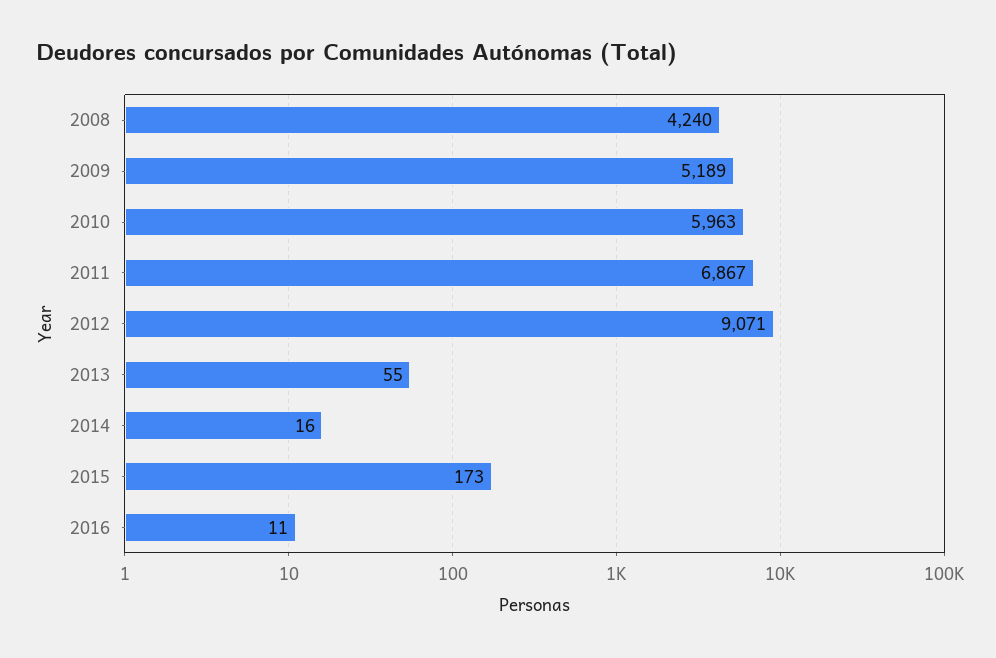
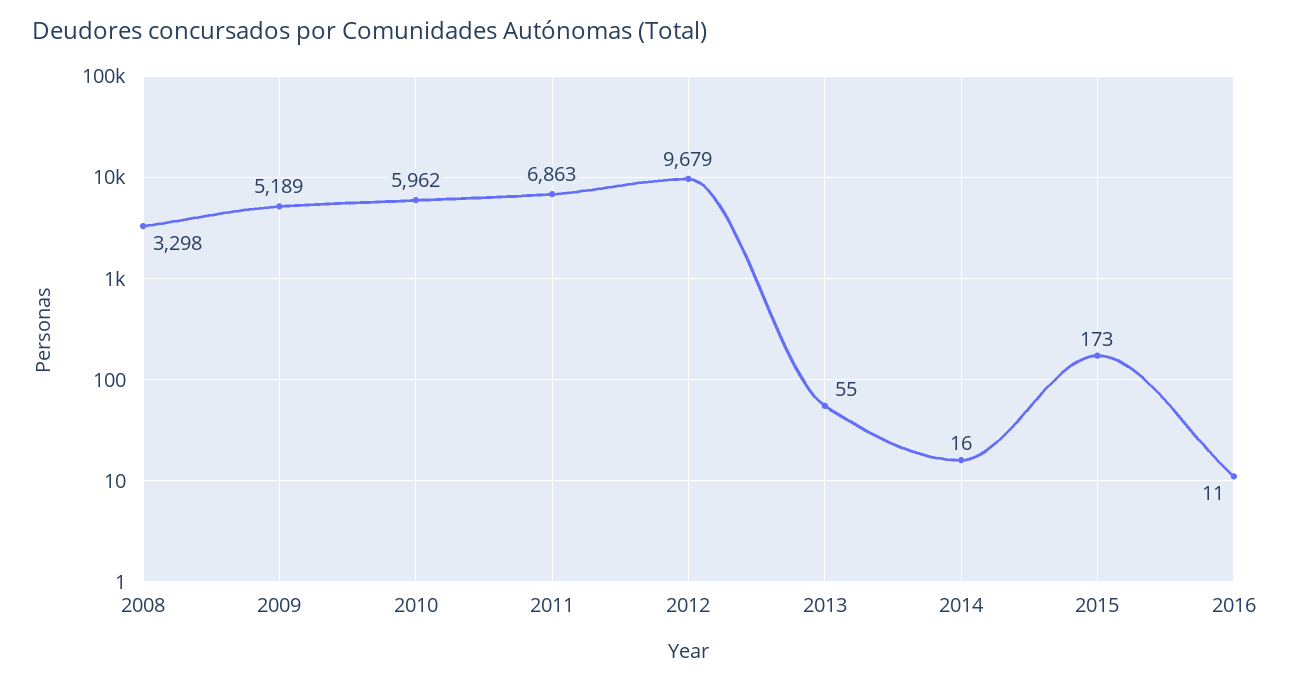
  {
-   "2008": 4240,
+   "2008": 3298,
    "2009": 5189,
-   "2010": 5963,
+   "2010": 5962,
-   "2011": 6867,
+   "2011": 6863,
-   "2012": 9071,
+   "2012": 9679,
    "2013": 55,
    "2014": 16,
    "2015": 173,
    "2016": 11
  }

